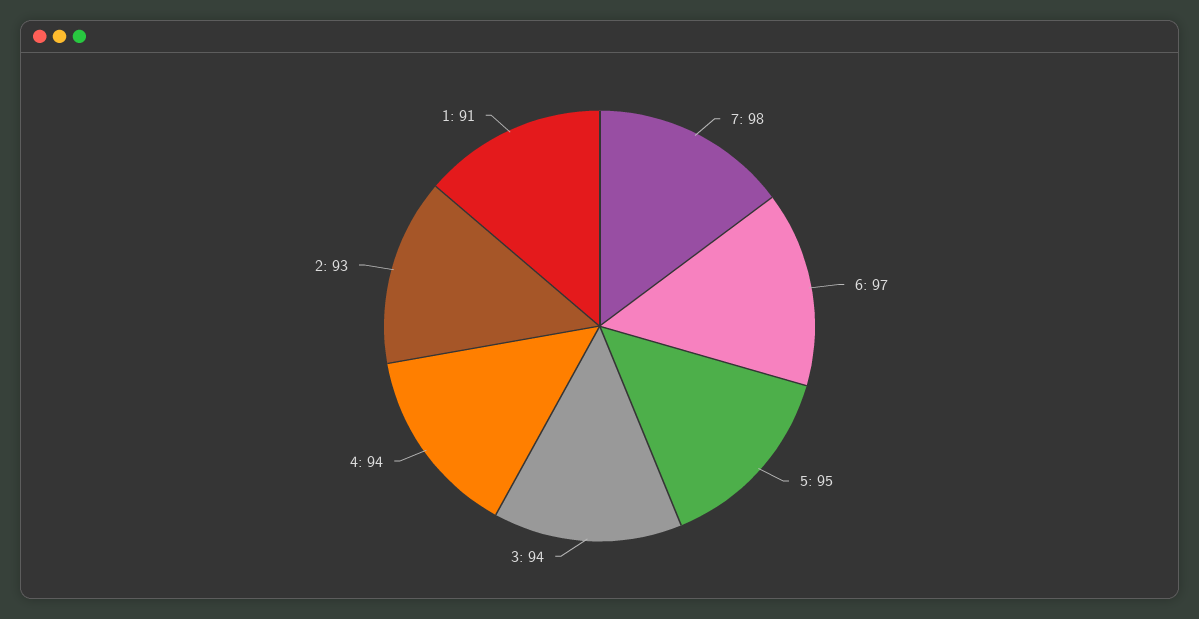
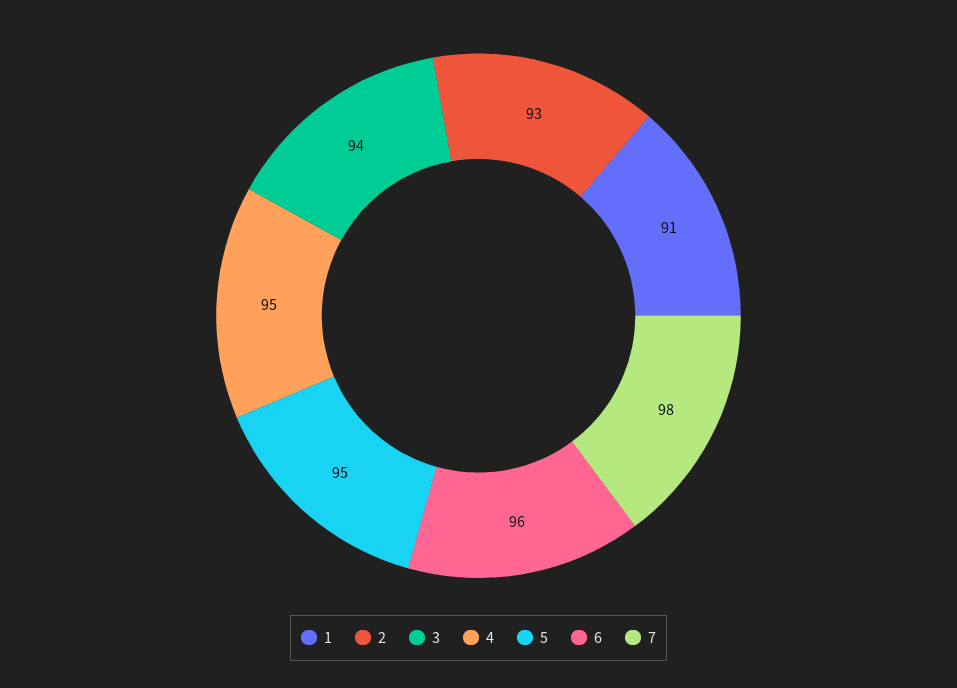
  {
    "7": 98,
-   "6": 97,
+   "6": 96,
    "5": 95,
    "3": 94,
-   "4": 94,
+   "4": 95,
    "2": 93,
    "1": 91
  }

